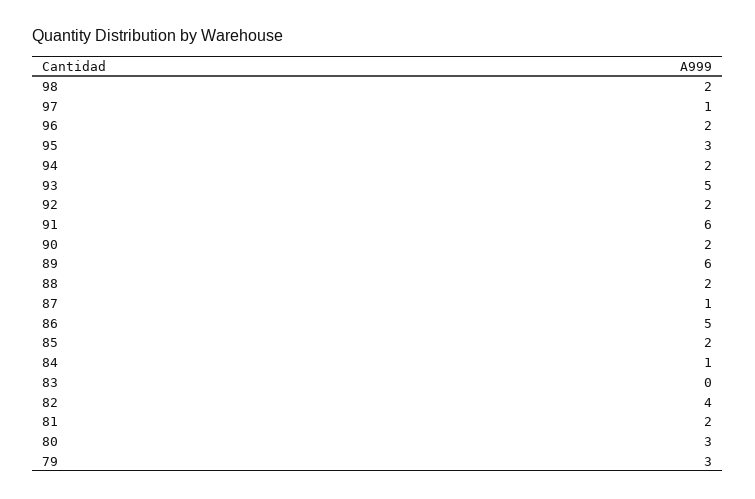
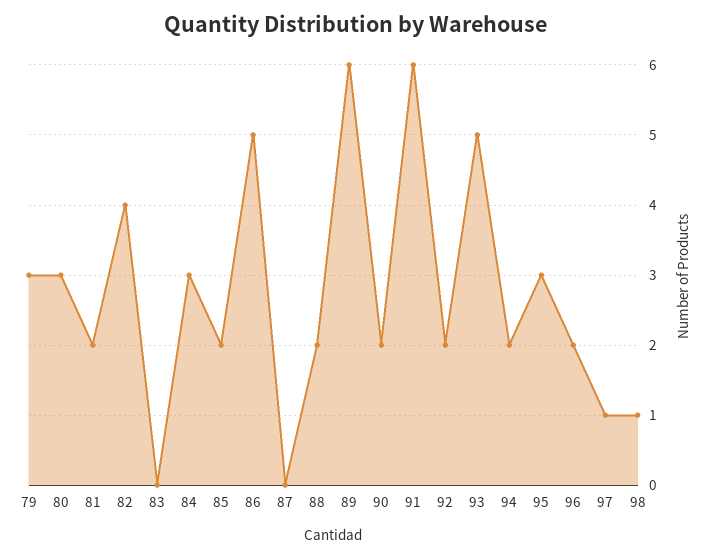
  {
-   "98": 2,
+   "98": 1,
    "97": 1,
    "96": 2,
    "95": 3,
    "94": 2,
    "93": 5,
    "92": 2,
    "91": 6,
    "90": 2,
    "89": 6,
    "88": 2,
-   "87": 1,
+   "87": 0,
    "86": 5,
    "85": 2,
-   "84": 1,
+   "84": 3,
    "83": 0,
    "82": 4,
    "81": 2,
    "80": 3,
    "79": 3
  }

